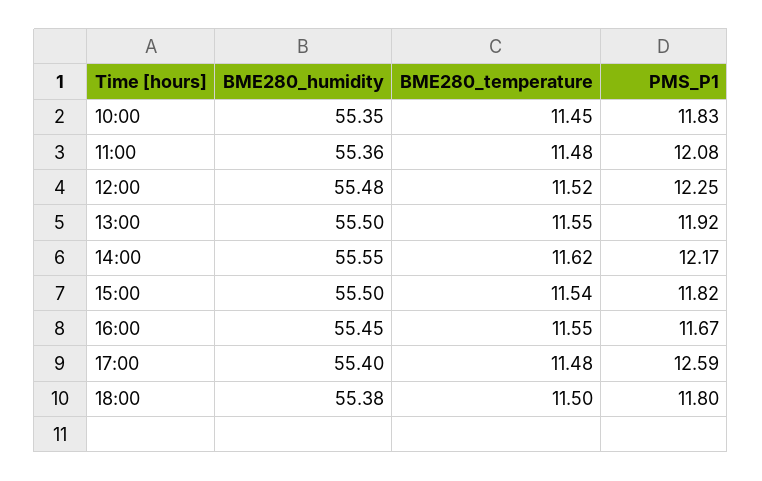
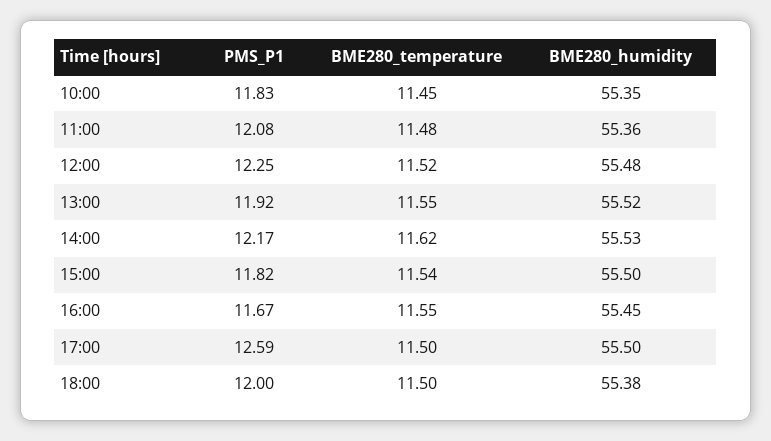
  {
    "BME280_humidity": {
      "10:00": 55.35,
      "11:00": 55.36,
      "12:00": 55.48,
-     "13:00": 55.5,
+     "13:00": 55.52,
-     "14:00": 55.55,
+     "14:00": 55.53,
      "15:00": 55.5,
      "16:00": 55.45,
-     "17:00": 55.4,
+     "17:00": 55.5,
      "18:00": 55.38
    },
    "BME280_temperature": {
      "10:00": 11.45,
      "11:00": 11.48,
      "12:00": 11.52,
      "13:00": 11.55,
      "14:00": 11.62,
      "15:00": 11.54,
      "16:00": 11.55,
-     "17:00": 11.48,
+     "17:00": 11.5,
      "18:00": 11.5
    },
    "PMS_P1": {
      "10:00": 11.83,
      "11:00": 12.08,
      "12:00": 12.25,
      "13:00": 11.92,
      "14:00": 12.17,
      "15:00": 11.82,
      "16:00": 11.67,
      "17:00": 12.59,
-     "18:00": 11.8
+     "18:00": 12
    }
  }

